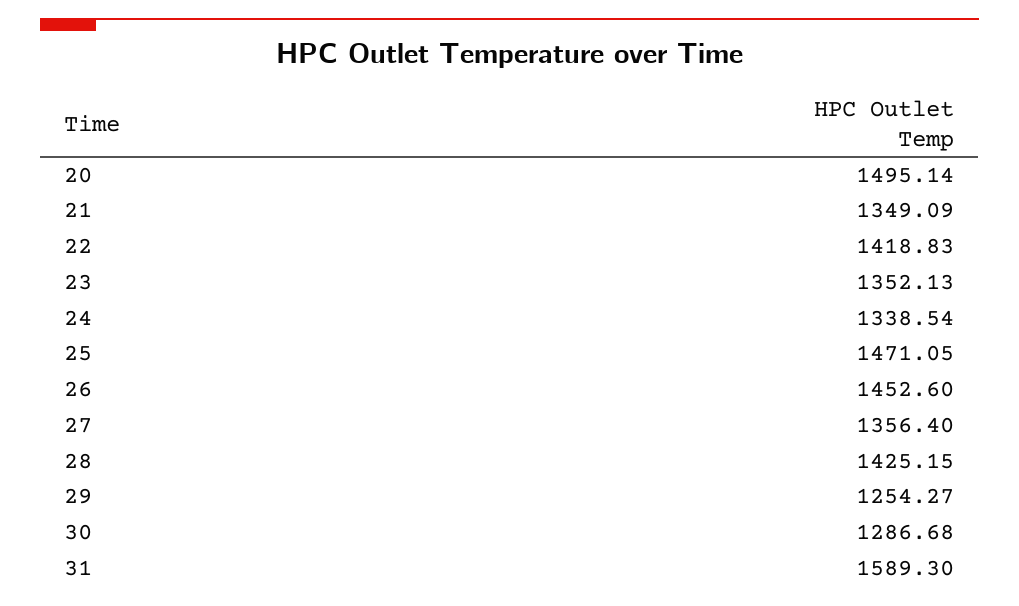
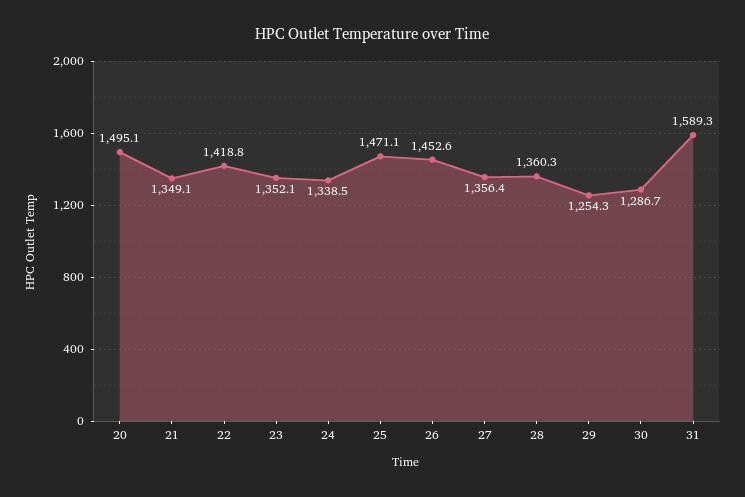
  {
    "20": 1495.14,
    "21": 1349.09,
    "22": 1418.83,
    "23": 1352.13,
    "24": 1338.54,
    "25": 1471.05,
    "26": 1452.6,
    "27": 1356.4,
-   "28": 1425.15,
+   "28": 1360.3,
    "29": 1254.27,
    "30": 1286.68,
    "31": 1589.3
  }

